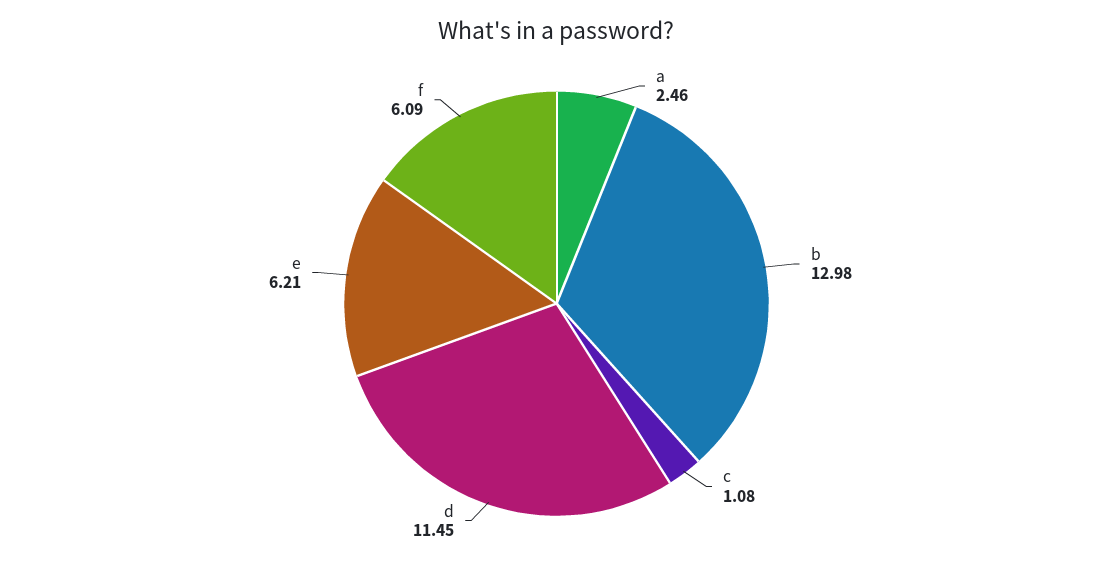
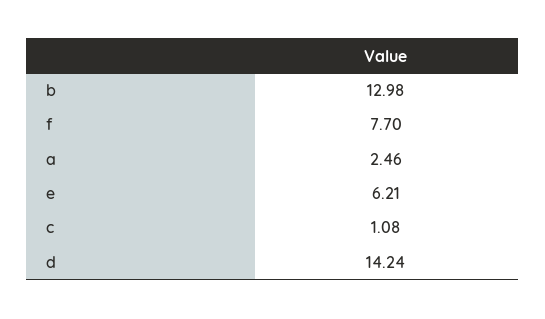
  {
    "a": 2.46,
    "b": 12.98,
    "c": 1.08,
-   "d": 11.45,
+   "d": 14.24,
    "e": 6.21,
-   "f": 6.09
+   "f": 7.7
  }

